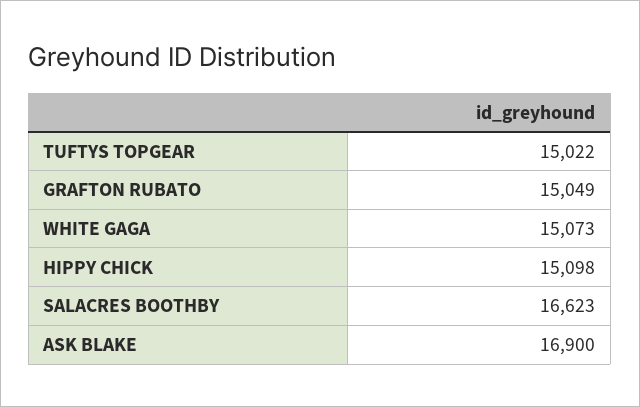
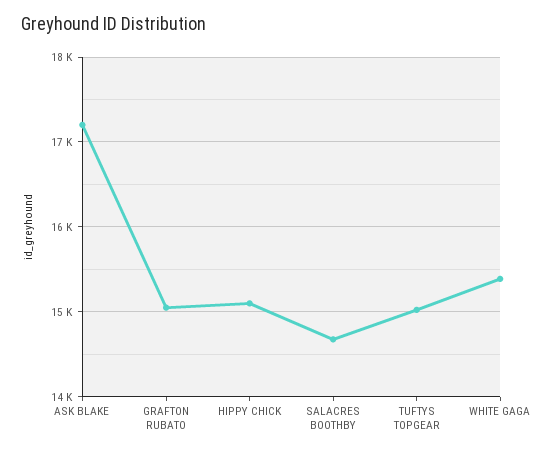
  {
    "TUFTYS TOPGEAR": 15022,
    "GRAFTON RUBATO": 15049,
-   "WHITE GAGA": 15073,
+   "WHITE GAGA": 15400,
    "HIPPY CHICK": 15098,
-   "SALACRES BOOTHBY": 16623,
+   "SALACRES BOOTHBY": 14700,
-   "ASK BLAKE": 16900
+   "ASK BLAKE": 17200
  }

